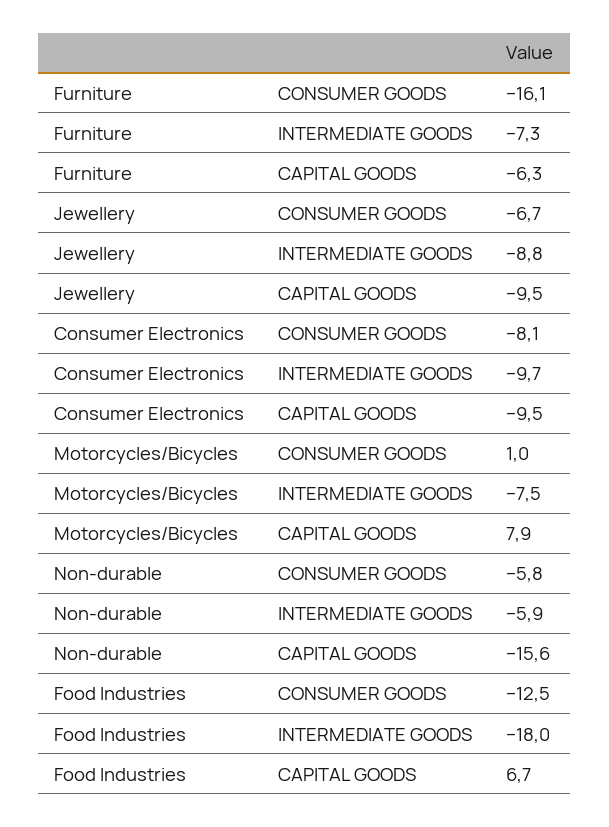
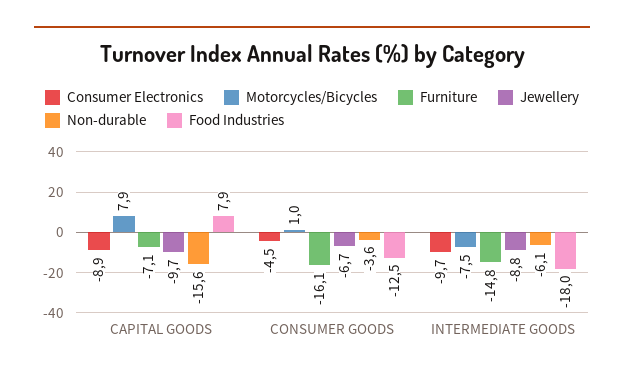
  {
    "Furniture": {
      "CONSUMER GOODS": -16.1,
-     "INTERMEDIATE GOODS": -7.3,
+     "INTERMEDIATE GOODS": -14.8,
-     "CAPITAL GOODS": -6.3
+     "CAPITAL GOODS": -7.1
    },
    "Jewellery": {
      "CONSUMER GOODS": -6.7,
      "INTERMEDIATE GOODS": -8.8,
-     "CAPITAL GOODS": -9.5
+     "CAPITAL GOODS": -9.7
    },
    "Consumer Electronics": {
-     "CONSUMER GOODS": -8.1,
+     "CONSUMER GOODS": -4.5,
      "INTERMEDIATE GOODS": -9.7,
-     "CAPITAL GOODS": -9.5
+     "CAPITAL GOODS": -8.9
    },
    "Motorcycles/Bicycles": {
      "CONSUMER GOODS": 1,
      "INTERMEDIATE GOODS": -7.5,
      "CAPITAL GOODS": 7.9
    },
    "Non-durable": {
-     "CONSUMER GOODS": -5.8,
+     "CONSUMER GOODS": -3.6,
-     "INTERMEDIATE GOODS": -5.9,
+     "INTERMEDIATE GOODS": -6.1,
      "CAPITAL GOODS": -15.6
    },
    "Food Industries": {
      "CONSUMER GOODS": -12.5,
      "INTERMEDIATE GOODS": -18,
-     "CAPITAL GOODS": 6.7
+     "CAPITAL GOODS": 7.9
    }
  }

